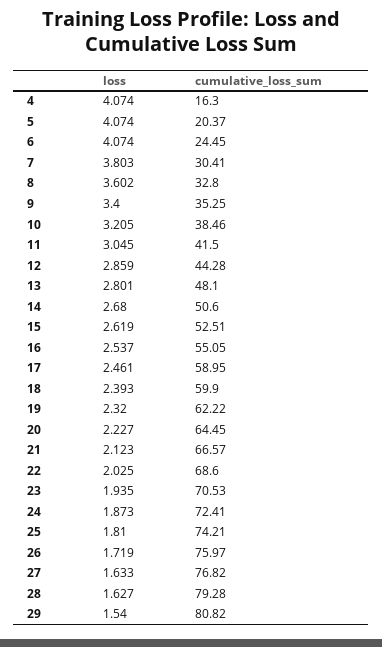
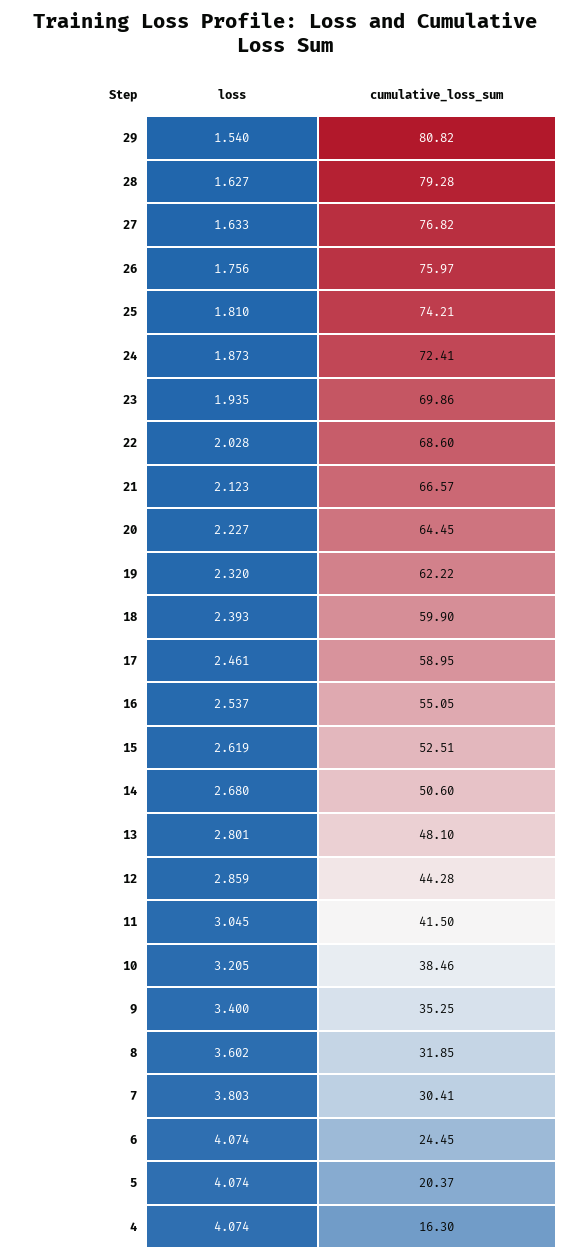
  {
    "loss": {
      "4": 4.074,
      "5": 4.074,
      "6": 4.074,
      "7": 3.803,
      "8": 3.602,
      "9": 3.4,
      "10": 3.205,
      "11": 3.045,
      "12": 2.859,
      "13": 2.801,
      "14": 2.68,
      "15": 2.619,
      "16": 2.537,
      "17": 2.461,
      "18": 2.393,
      "19": 2.32,
      "20": 2.227,
      "21": 2.123,
-     "22": 2.025,
+     "22": 2.028,
      "23": 1.935,
      "24": 1.873,
      "25": 1.81,
-     "26": 1.719,
+     "26": 1.756,
      "27": 1.633,
      "28": 1.627,
      "29": 1.54
    },
    "cumulative_loss_sum": {
      "4": 16.3,
      "5": 20.37,
      "6": 24.45,
      "7": 30.41,
-     "8": 32.8,
+     "8": 31.85,
      "9": 35.25,
      "10": 38.46,
      "11": 41.5,
      "12": 44.28,
      "13": 48.1,
      "14": 50.6,
      "15": 52.51,
      "16": 55.05,
      "17": 58.95,
      "18": 59.9,
      "19": 62.22,
      "20": 64.45,
      "21": 66.57,
      "22": 68.6,
-     "23": 70.53,
+     "23": 69.86,
      "24": 72.41,
      "25": 74.21,
      "26": 75.97,
      "27": 76.82,
      "28": 79.28,
      "29": 80.82
    }
  }

